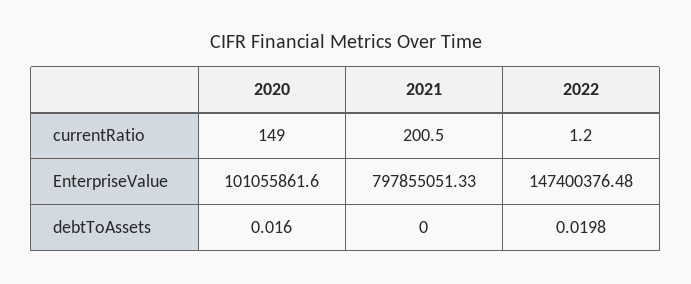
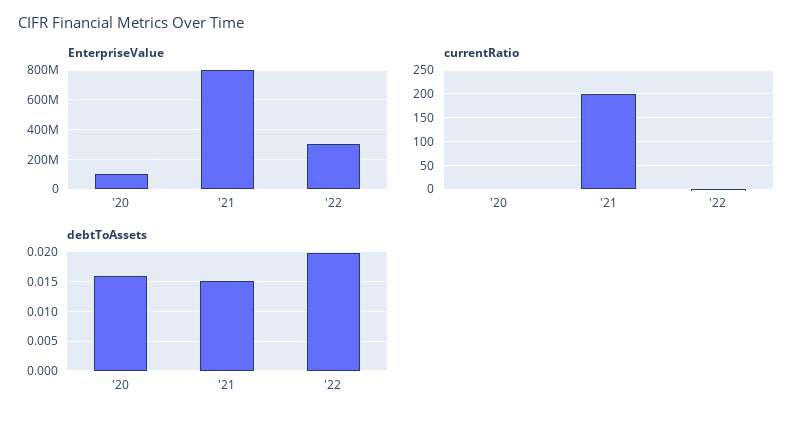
  {
    "currentRatio": {
-     "2020": 149,
+     "2020": 0,
      "2021": 200.5,
      "2022": 1.2
    },
    "EnterpriseValue": {
      "2020": 101055861.6,
      "2021": 797855051.33,
-     "2022": 147400376.48
+     "2022": 300000000
    },
    "debtToAssets": {
      "2020": 0.016,
-     "2021": 0,
+     "2021": 0.015,
      "2022": 0.0198
    }
  }

